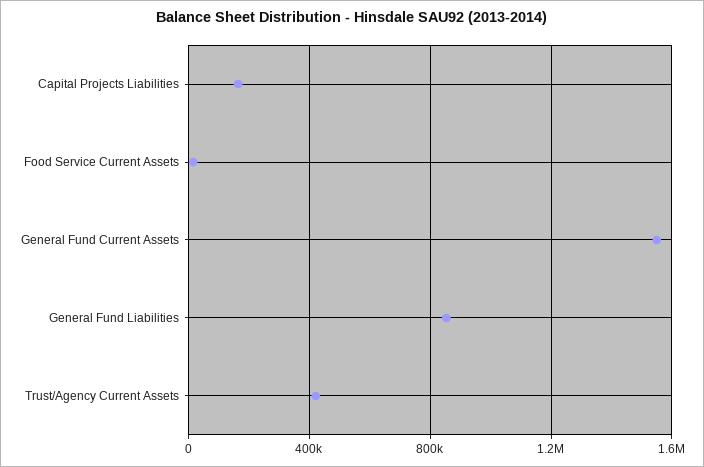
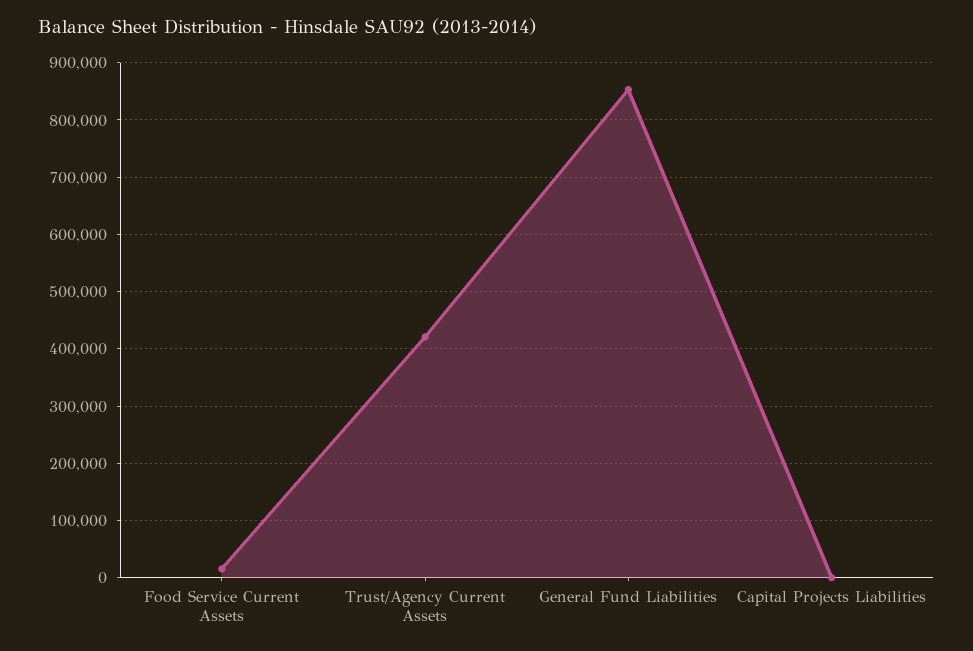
  {
-   "Capital Projects Liabilities": 150000,
+   "Capital Projects Liabilities": 0,
    "Food Service Current Assets": 20000,
-   "General Fund Current Assets": 1550000,
    "General Fund Liabilities": 860000,
    "Trust/Agency Current Assets": 420000
  }

